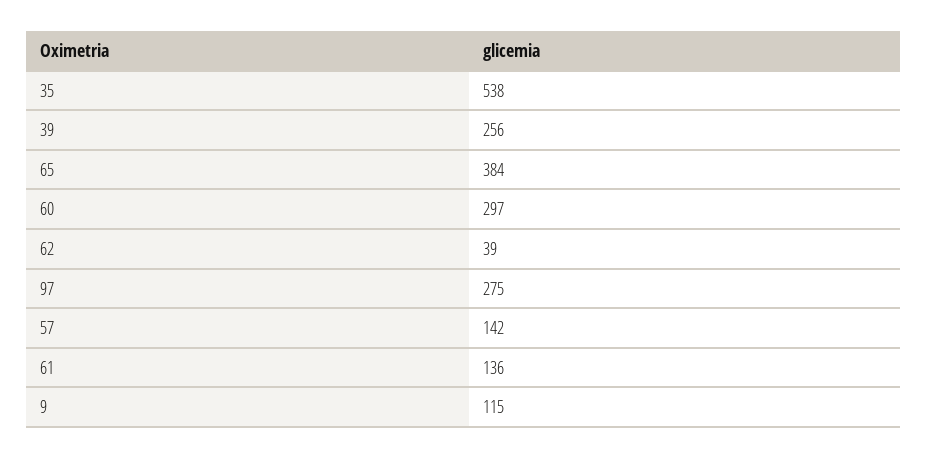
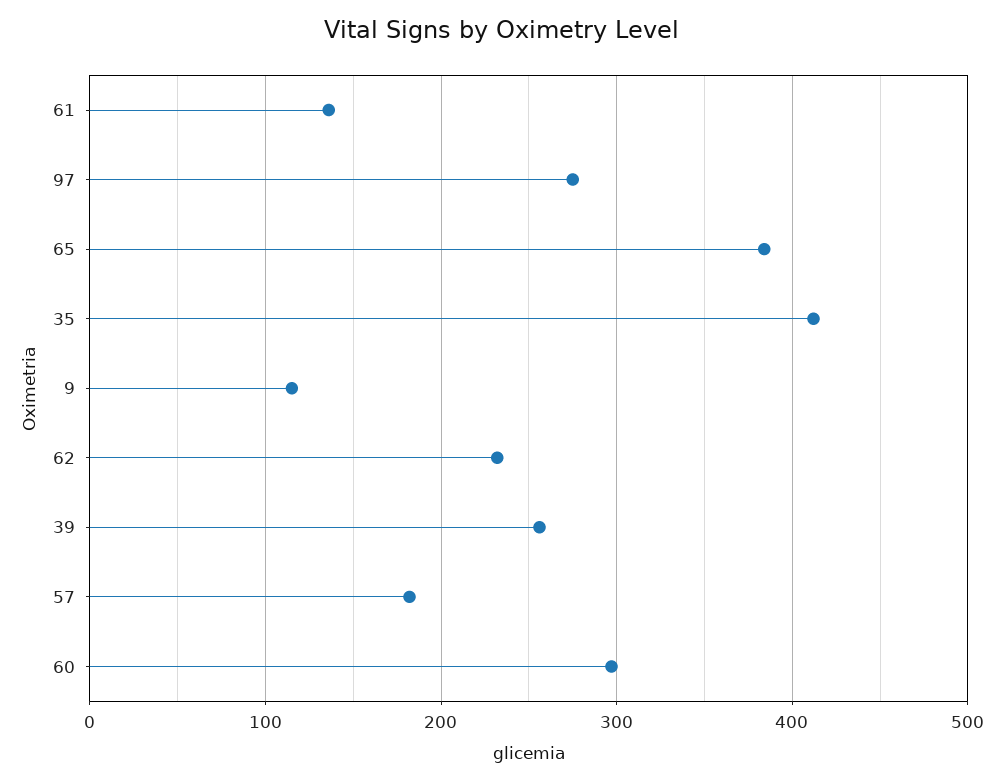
  {
-   "35": 538,
+   "35": 410,
    "39": 256,
    "65": 384,
    "60": 297,
-   "62": 39,
+   "62": 230,
    "97": 275,
-   "57": 142,
+   "57": 180,
    "61": 136,
    "9": 115
  }

